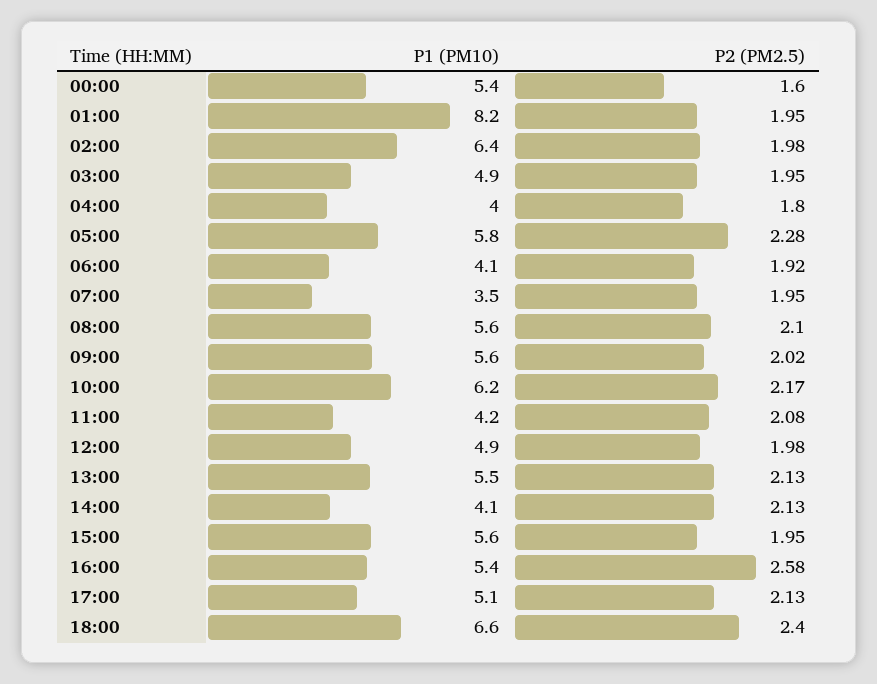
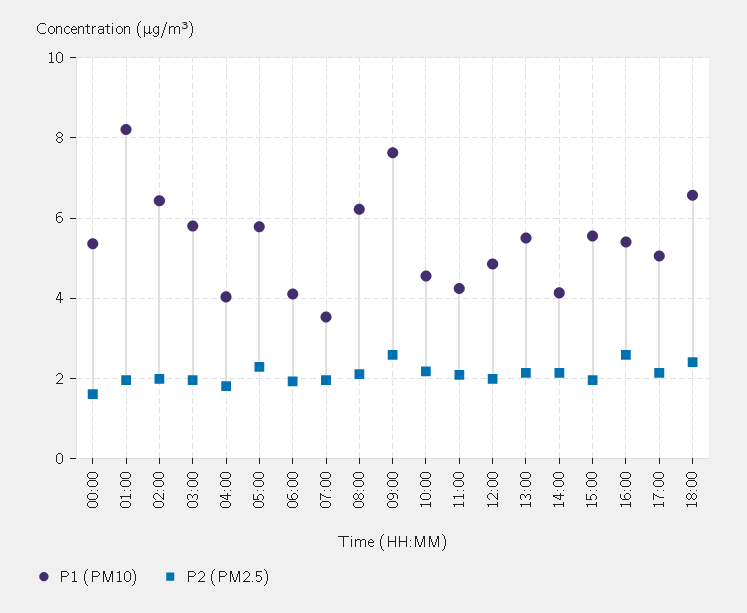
  {
    "P1 (PM10)": {
      "00:00": 5.4,
      "01:00": 8.2,
      "02:00": 6.4,
-     "03:00": 4.9,
+     "03:00": 5.8,
      "04:00": 4,
      "05:00": 5.8,
      "06:00": 4.1,
      "07:00": 3.5,
-     "08:00": 5.6,
+     "08:00": 6.2,
-     "09:00": 5.6,
+     "09:00": 7.6,
-     "10:00": 6.2,
+     "10:00": 4.6,
      "11:00": 4.2,
      "12:00": 4.9,
      "13:00": 5.5,
      "14:00": 4.1,
      "15:00": 5.6,
      "16:00": 5.4,
      "17:00": 5.1,
      "18:00": 6.6
    },
    "P2 (PM2.5)": {
      "00:00": 1.6,
      "01:00": 1.95,
      "02:00": 1.98,
      "03:00": 1.95,
      "04:00": 1.8,
      "05:00": 2.28,
      "06:00": 1.92,
      "07:00": 1.95,
      "08:00": 2.1,
-     "09:00": 2.02,
+     "09:00": 2.6,
      "10:00": 2.17,
      "11:00": 2.08,
      "12:00": 1.98,
      "13:00": 2.13,
      "14:00": 2.13,
      "15:00": 1.95,
      "16:00": 2.58,
      "17:00": 2.13,
      "18:00": 2.4
    }
  }

